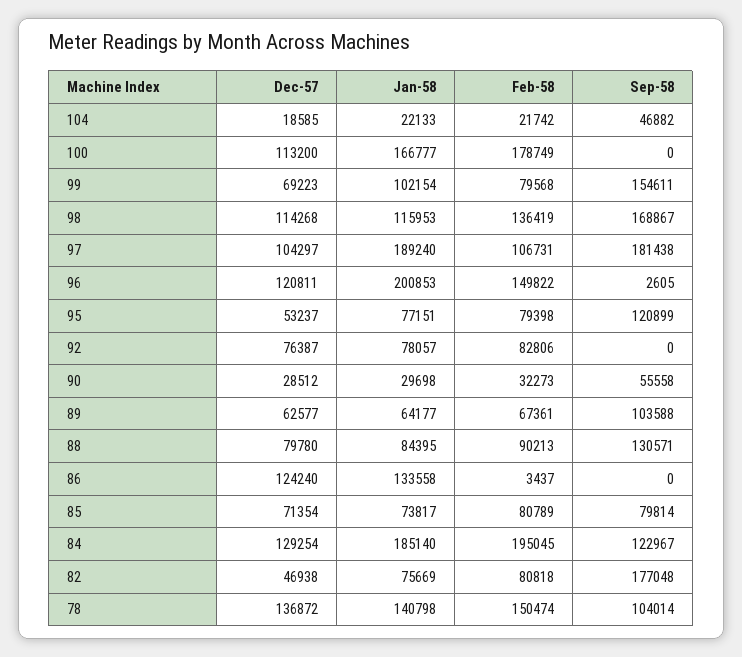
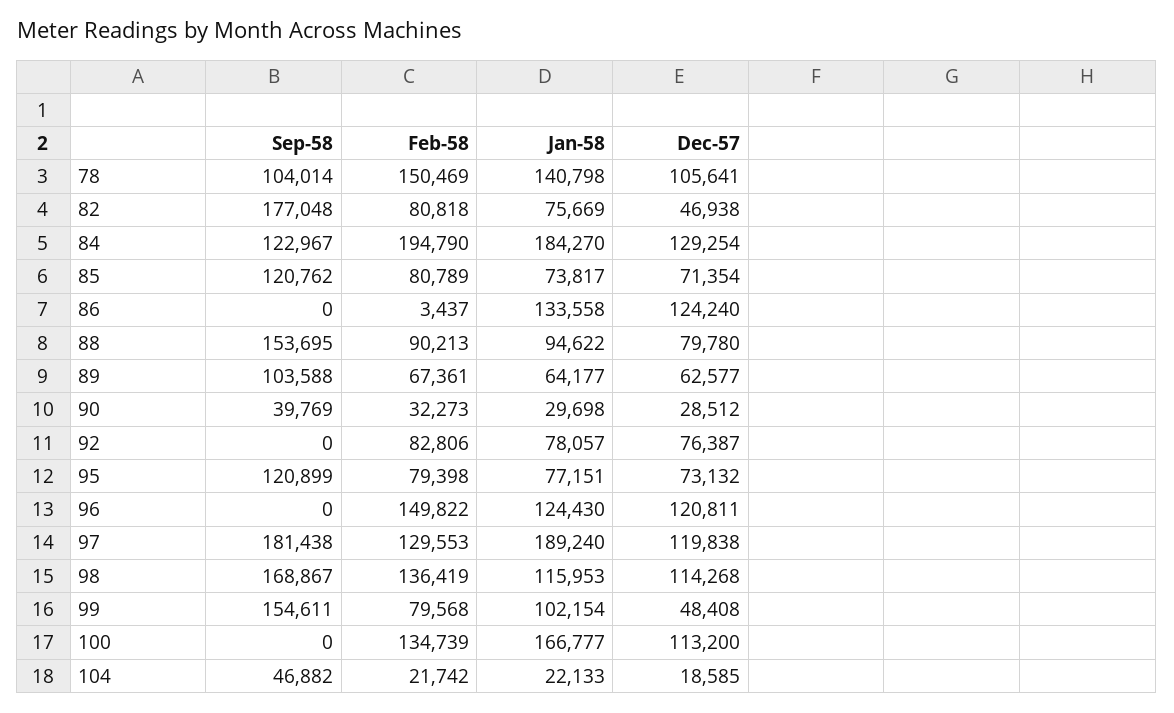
  {
    "Dec-57": {
      "104": 18585,
      "100": 113200,
-     "99": 69223,
+     "99": 48408,
      "98": 114268,
-     "97": 104297,
+     "97": 119838,
      "96": 120811,
-     "95": 53237,
+     "95": 73132,
      "92": 76387,
      "90": 28512,
      "89": 62577,
      "88": 79780,
      "86": 124240,
      "85": 71354,
      "84": 129254,
      "82": 46938,
-     "78": 136872
+     "78": 105641
    },
    "Jan-58": {
      "104": 22133,
      "100": 166777,
      "99": 102154,
      "98": 115953,
      "97": 189240,
-     "96": 200853,
+     "96": 124430,
      "95": 77151,
      "92": 78057,
      "90": 29698,
      "89": 64177,
-     "88": 84395,
+     "88": 94622,
      "86": 133558,
      "85": 73817,
-     "84": 185140,
+     "84": 184270,
      "82": 75669,
      "78": 140798
    },
    "Feb-58": {
      "104": 21742,
-     "100": 178749,
+     "100": 134739,
      "99": 79568,
      "98": 136419,
-     "97": 106731,
+     "97": 129553,
      "96": 149822,
      "95": 79398,
      "92": 82806,
      "90": 32273,
      "89": 67361,
      "88": 90213,
      "86": 3437,
      "85": 80789,
-     "84": 195045,
+     "84": 194790,
      "82": 80818,
-     "78": 150474
+     "78": 150469
    },
    "Sep-58": {
      "104": 46882,
      "100": 0,
      "99": 154611,
      "98": 168867,
      "97": 181438,
-     "96": 2605,
+     "96": 0,
      "95": 120899,
      "92": 0,
-     "90": 55558,
+     "90": 39769,
      "89": 103588,
-     "88": 130571,
+     "88": 153695,
      "86": 0,
-     "85": 79814,
+     "85": 120762,
      "84": 122967,
      "82": 177048,
      "78": 104014
    }
  }

